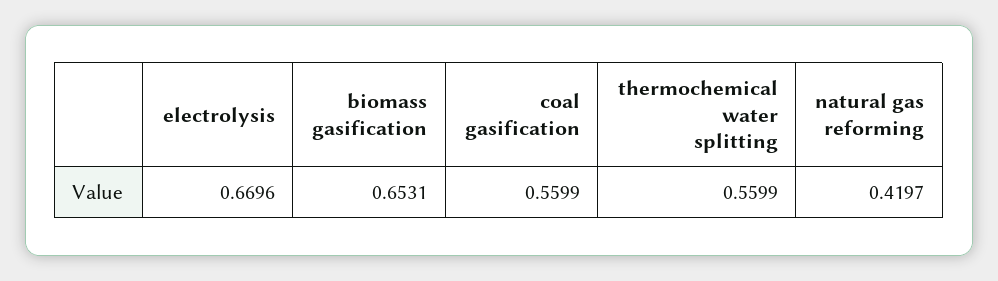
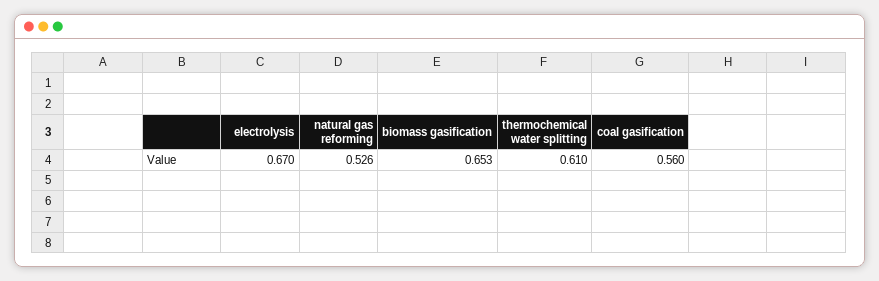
  {
    "electrolysis": 0.6696,
    "biomass gasification": 0.6531,
    "coal gasification": 0.5599,
-   "thermochemical water splitting": 0.5599,
+   "thermochemical water splitting": 0.61,
-   "natural gas reforming": 0.4197
+   "natural gas reforming": 0.526
  }

